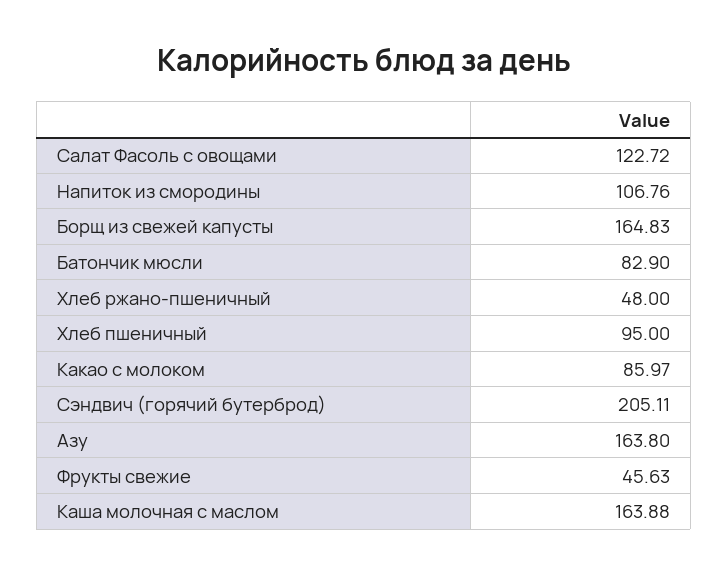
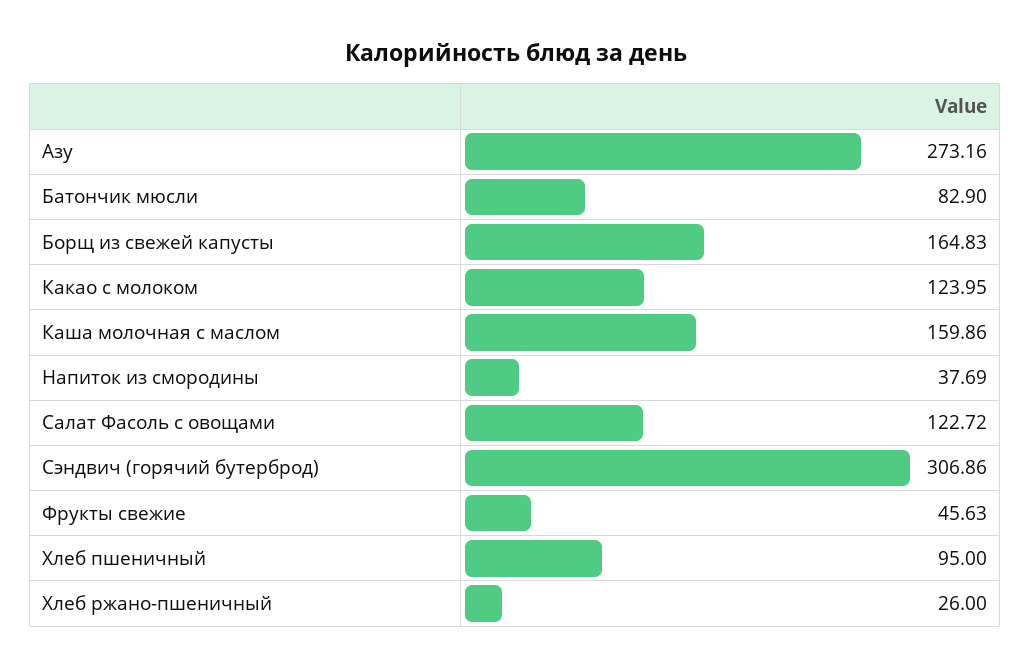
  {
    "Салат Фасоль с овощами": 122.72,
-   "Напиток из смородины": 106.76,
+   "Напиток из смородины": 37.69,
    "Борщ из свежей капусты": 164.83,
    "Батончик мюсли": 82.9,
-   "Хлеб ржано-пшеничный": 48,
+   "Хлеб ржано-пшеничный": 26,
    "Хлеб пшеничный": 95,
-   "Какао с молоком": 85.97,
+   "Какао с молоком": 123.95,
-   "Сэндвич (горячий бутерброд)": 205.11,
+   "Сэндвич (горячий бутерброд)": 306.86,
-   "Азу": 163.8,
+   "Азу": 273.16,
    "Фрукты свежие": 45.63,
-   "Каша молочная с маслом": 163.88
+   "Каша молочная с маслом": 159.86
  }

